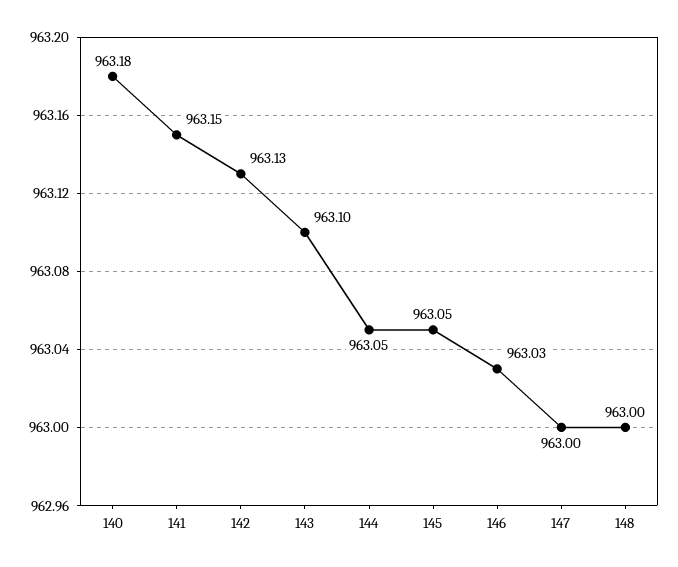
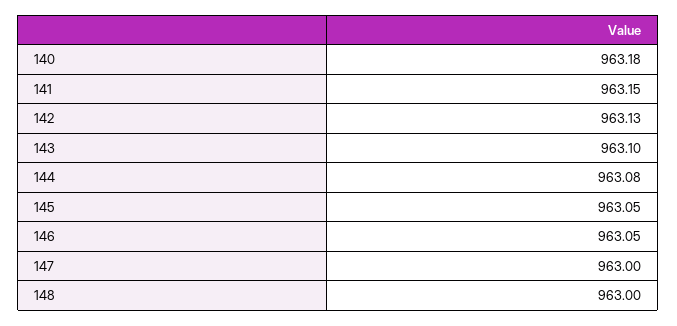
  {
    "140": 963.18,
    "141": 963.15,
    "142": 963.13,
    "143": 963.1,
-   "144": 963.05,
+   "144": 963.08,
    "145": 963.05,
-   "146": 963.03,
+   "146": 963.05,
    "147": 963,
    "148": 963
  }

